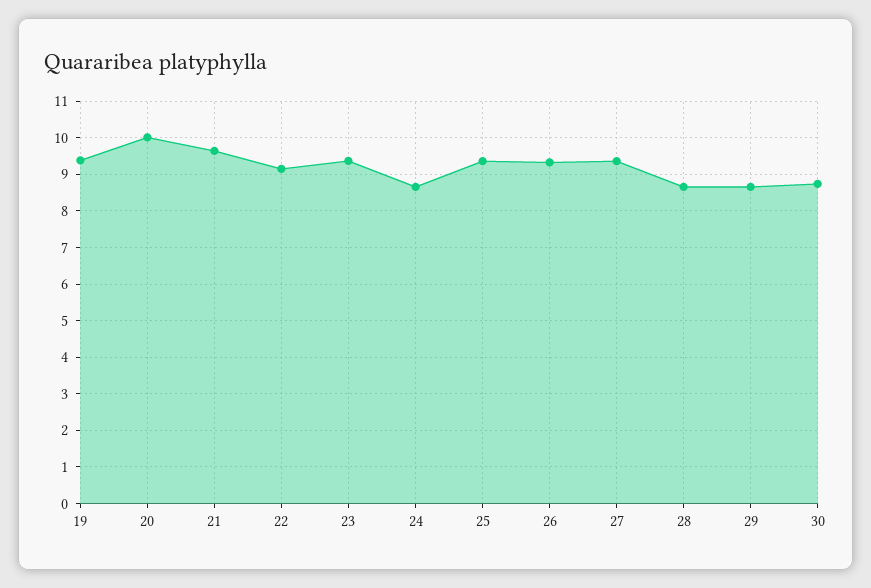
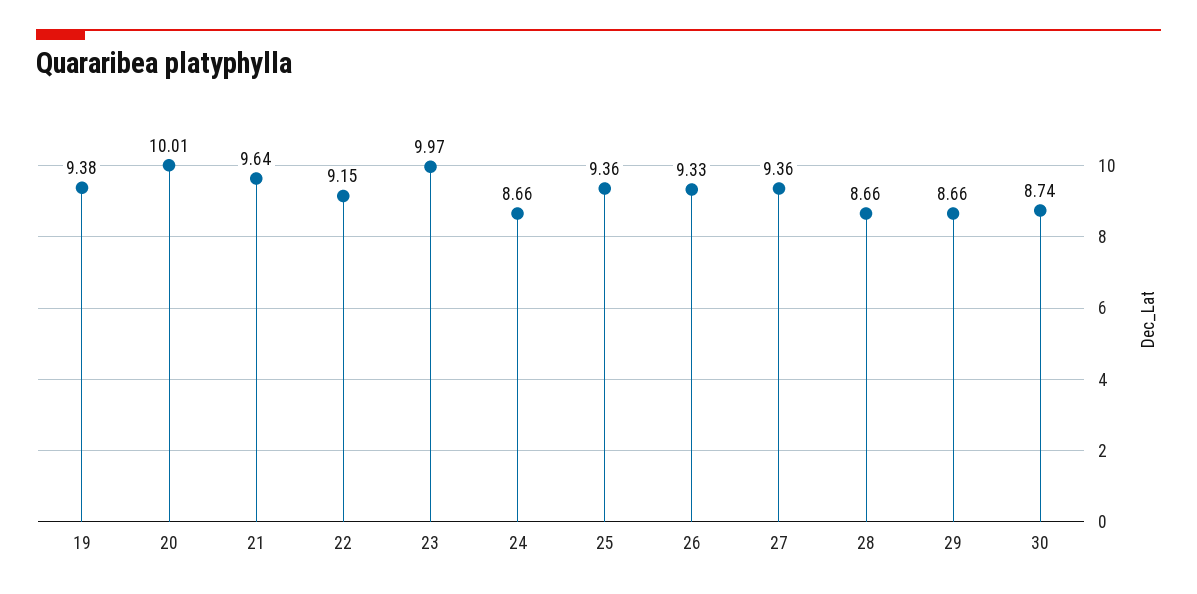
  {
    "19": 9.38,
    "20": 10.01,
    "21": 9.64,
    "22": 9.15,
-   "23": 9.4,
+   "23": 9.97,
    "24": 8.66,
    "25": 9.36,
    "26": 9.33,
    "27": 9.36,
    "28": 8.66,
    "29": 8.66,
    "30": 8.74
  }

